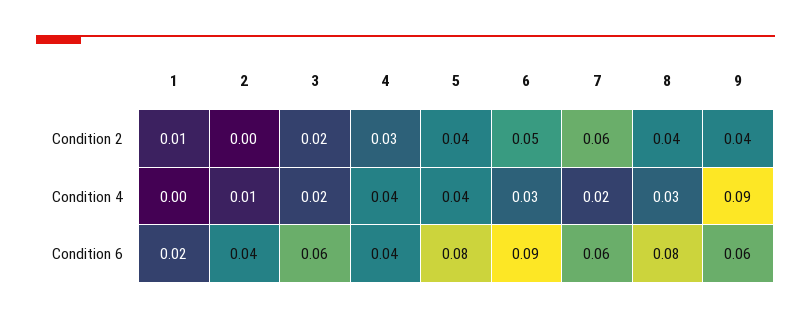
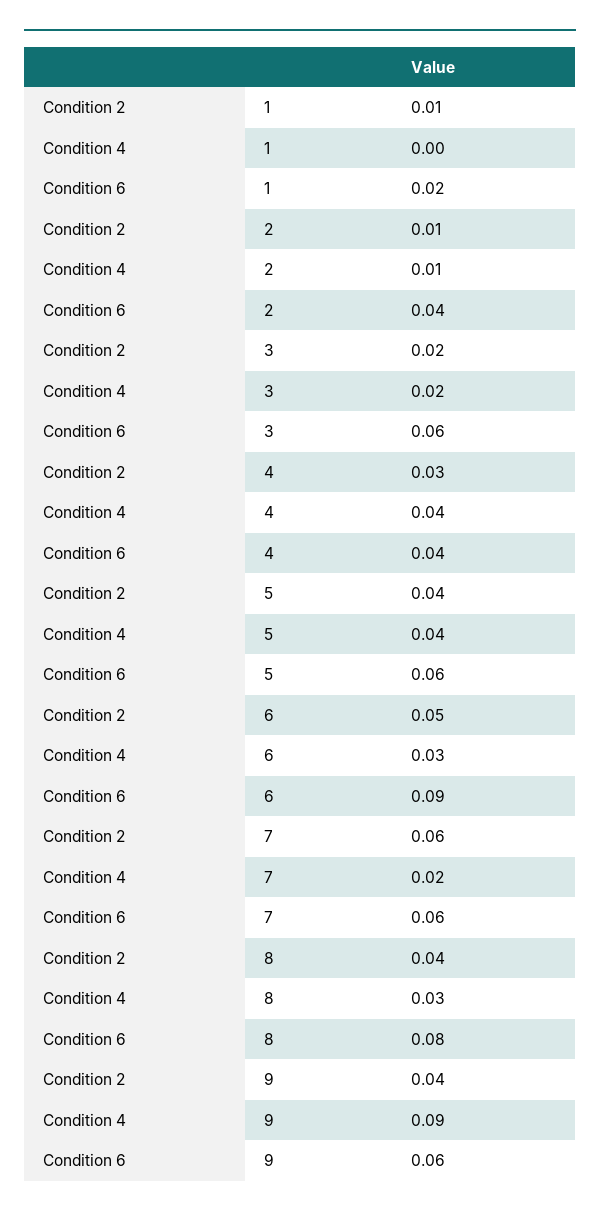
  {
    "1": {
      "Condition 2": 0.01,
      "Condition 4": 0,
      "Condition 6": 0.02
    },
    "2": {
-     "Condition 2": 0,
+     "Condition 2": 0.01,
      "Condition 4": 0.01,
      "Condition 6": 0.04
    },
    "3": {
      "Condition 2": 0.02,
      "Condition 4": 0.02,
      "Condition 6": 0.06
    },
    "4": {
      "Condition 2": 0.03,
      "Condition 4": 0.04,
      "Condition 6": 0.04
    },
    "5": {
      "Condition 2": 0.04,
      "Condition 4": 0.04,
-     "Condition 6": 0.08
+     "Condition 6": 0.06
    },
    "6": {
      "Condition 2": 0.05,
      "Condition 4": 0.03,
      "Condition 6": 0.09
    },
    "7": {
      "Condition 2": 0.06,
      "Condition 4": 0.02,
      "Condition 6": 0.06
    },
    "8": {
      "Condition 2": 0.04,
      "Condition 4": 0.03,
      "Condition 6": 0.08
    },
    "9": {
      "Condition 2": 0.04,
      "Condition 4": 0.09,
      "Condition 6": 0.06
    }
  }

